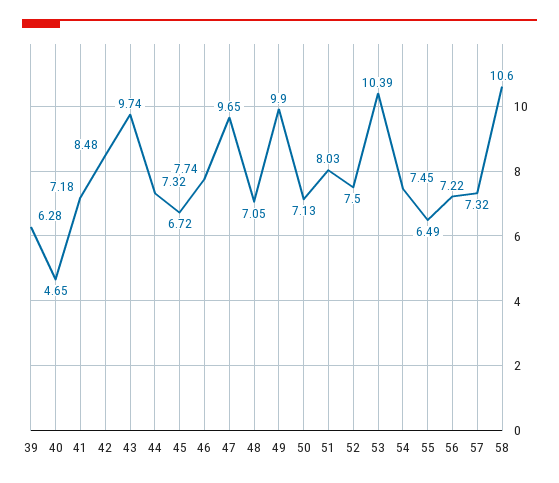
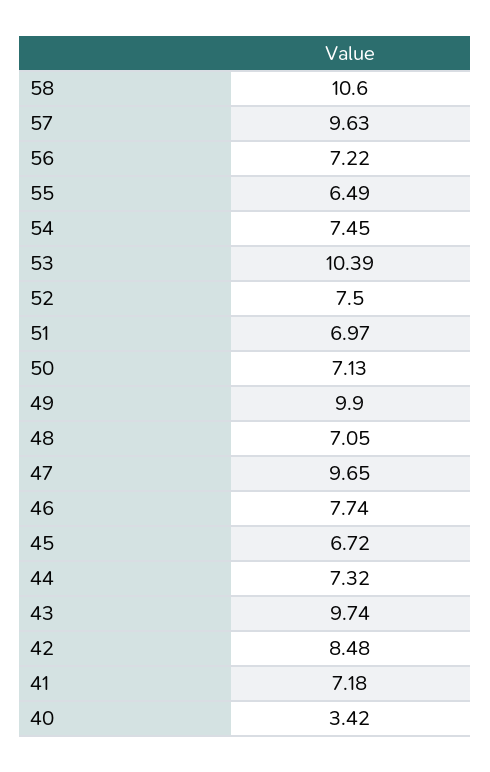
  {
-   "39": 6.28,
-   "40": 4.65,
+   "40": 3.42,
    "41": 7.18,
    "42": 8.48,
    "43": 9.74,
    "44": 7.32,
    "45": 6.72,
    "46": 7.74,
    "47": 9.65,
    "48": 7.05,
    "49": 9.9,
    "50": 7.13,
-   "51": 8.03,
+   "51": 6.97,
    "52": 7.5,
    "53": 10.39,
    "54": 7.45,
    "55": 6.49,
    "56": 7.22,
-   "57": 7.32,
+   "57": 9.63,
    "58": 10.6
  }

